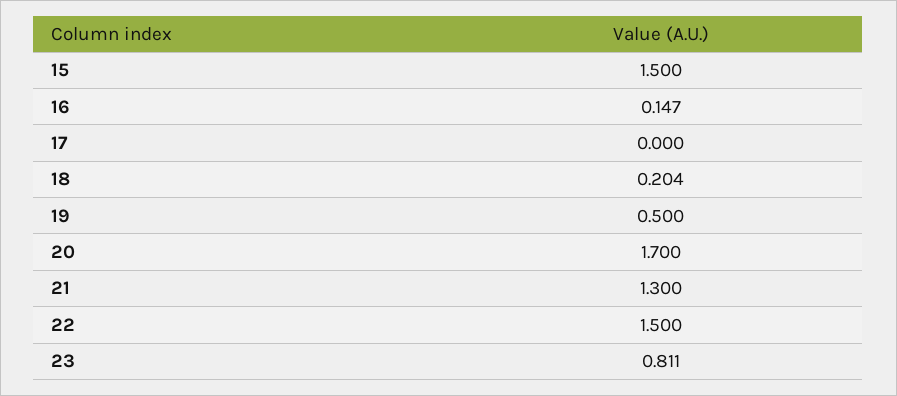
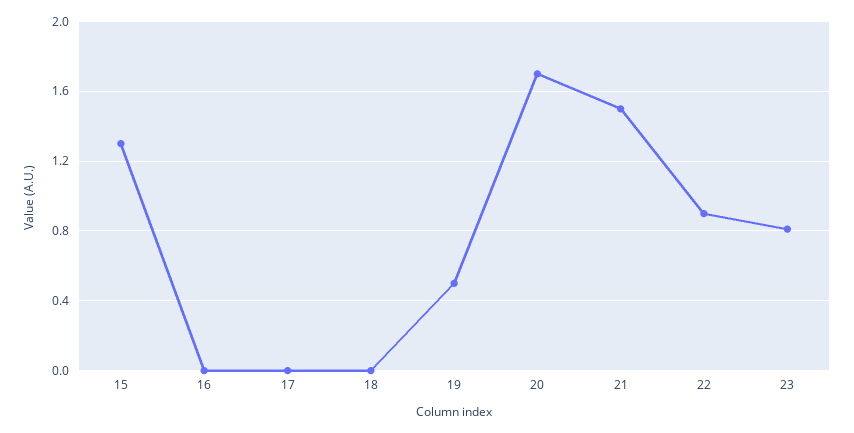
  {
-   "15": 1.5,
+   "15": 1.3,
-   "16": 0.147,
+   "16": 0,
    "17": 0,
-   "18": 0.204,
+   "18": 0,
    "19": 0.5,
    "20": 1.7,
-   "21": 1.3,
+   "21": 1.5,
-   "22": 1.5,
+   "22": 0.9,
    "23": 0.811
  }

